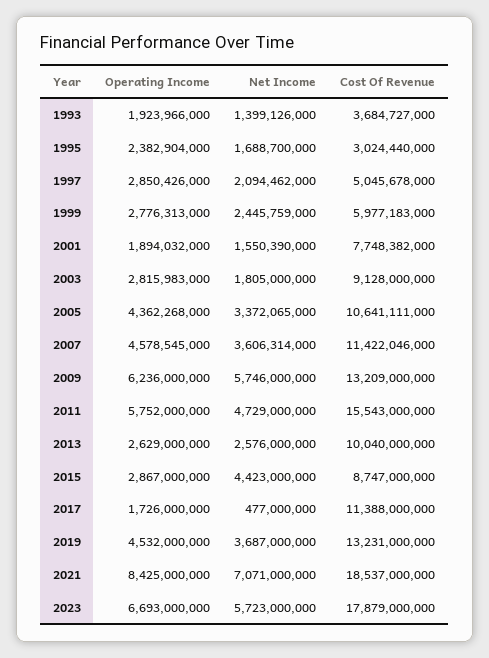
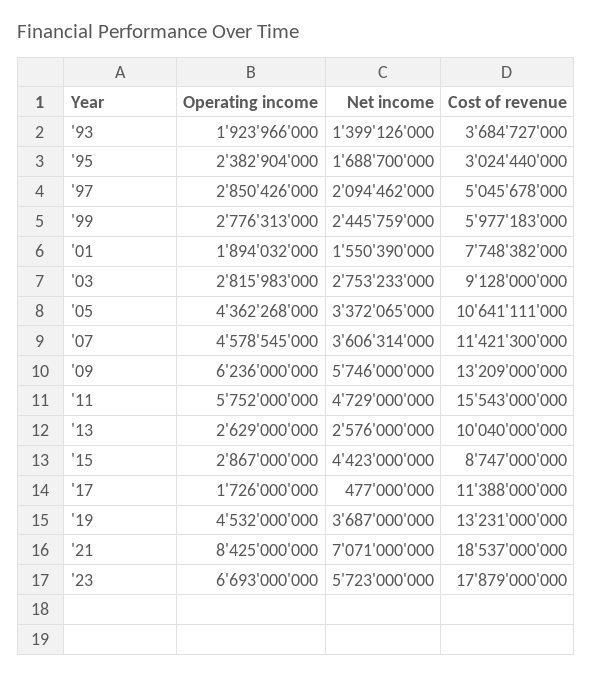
  {
    "Operating Income": {
      "1993": 1923966000,
      "1995": 2382904000,
      "1997": 2850426000,
      "1999": 2776313000,
      "2001": 1894032000,
      "2003": 2815983000,
      "2005": 4362268000,
      "2007": 4578545000,
      "2009": 6236000000,
      "2011": 5752000000,
      "2013": 2629000000,
      "2015": 2867000000,
      "2017": 1726000000,
      "2019": 4532000000,
      "2021": 8425000000,
      "2023": 6693000000
    },
    "Net Income": {
      "1993": 1399126000,
      "1995": 1688700000,
      "1997": 2094462000,
      "1999": 2445759000,
      "2001": 1550390000,
-     "2003": 1805000000,
+     "2003": 2753233000,
      "2005": 3372065000,
      "2007": 3606314000,
      "2009": 5746000000,
      "2011": 4729000000,
      "2013": 2576000000,
      "2015": 4423000000,
      "2017": 477000000,
      "2019": 3687000000,
      "2021": 7071000000,
      "2023": 5723000000
    },
    "Cost Of Revenue": {
      "1993": 3684727000,
      "1995": 3024440000,
      "1997": 5045678000,
      "1999": 5977183000,
      "2001": 7748382000,
      "2003": 9128000000,
      "2005": 10641111000,
-     "2007": 11422046000,
+     "2007": 11421300000,
      "2009": 13209000000,
      "2011": 15543000000,
      "2013": 10040000000,
      "2015": 8747000000,
      "2017": 11388000000,
      "2019": 13231000000,
      "2021": 18537000000,
      "2023": 17879000000
    }
  }

